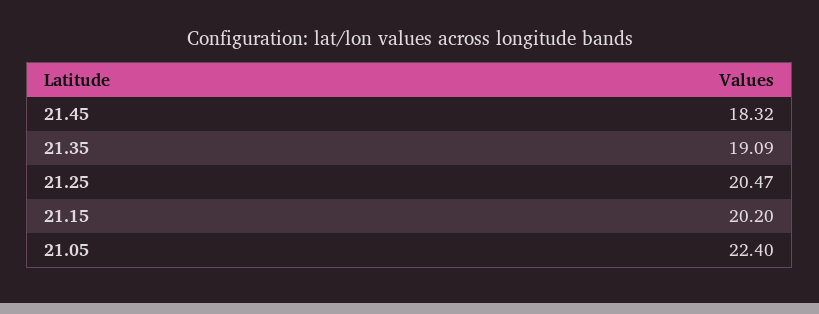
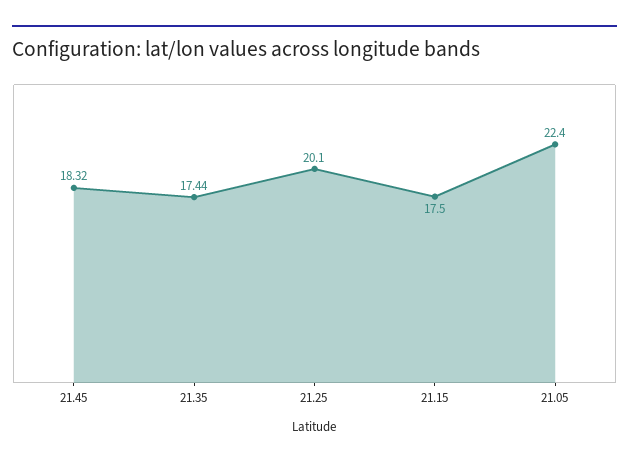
  {
    "21.45": 18.32,
-   "21.35": 19.09,
+   "21.35": 17.44,
-   "21.25": 20.47,
+   "21.25": 20.1,
-   "21.15": 20.2,
+   "21.15": 17.5,
    "21.05": 22.4
  }

